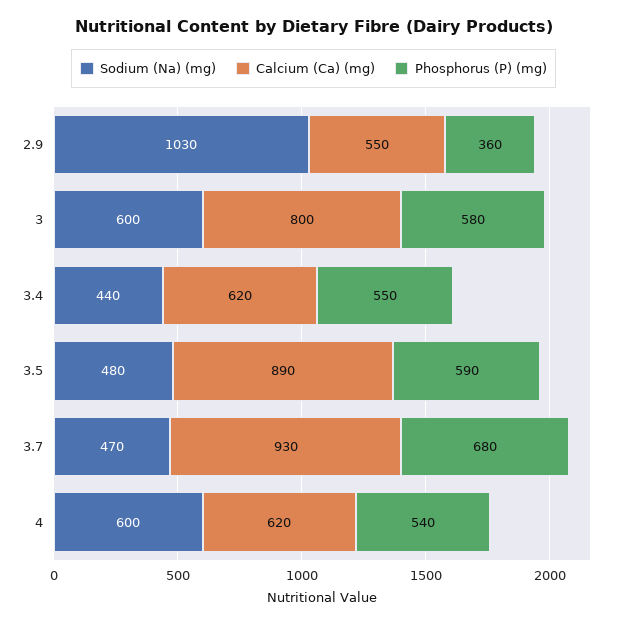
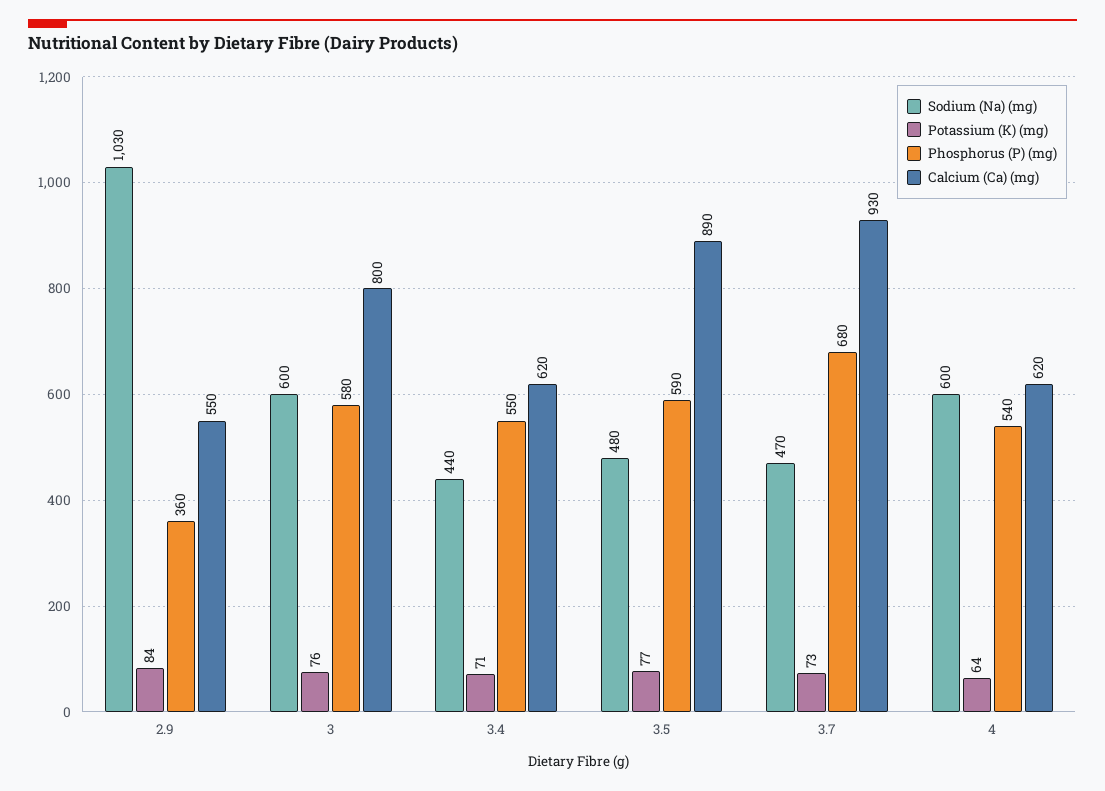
  {
    "Sodium (Na) (mg)": {
      "2.9": 1030,
      "3": 600,
      "3.4": 440,
      "3.5": 480,
      "3.7": 470,
      "4": 600
    },
    "Calcium (Ca) (mg)": {
      "2.9": 550,
      "3": 800,
      "3.4": 620,
      "3.5": 890,
      "3.7": 930,
      "4": 620
    },
    "Phosphorus (P) (mg)": {
      "2.9": 360,
      "3": 580,
      "3.4": 550,
      "3.5": 590,
      "3.7": 680,
      "4": 540
-   }
+   },
+   "Potassium (K) (mg)": {
+     "2.9": 84,
+     "3": 76,
+     "3.4": 71,
+     "3.5": 77,
+     "3.7": 73,
+     "4": 64
+   }
  }

